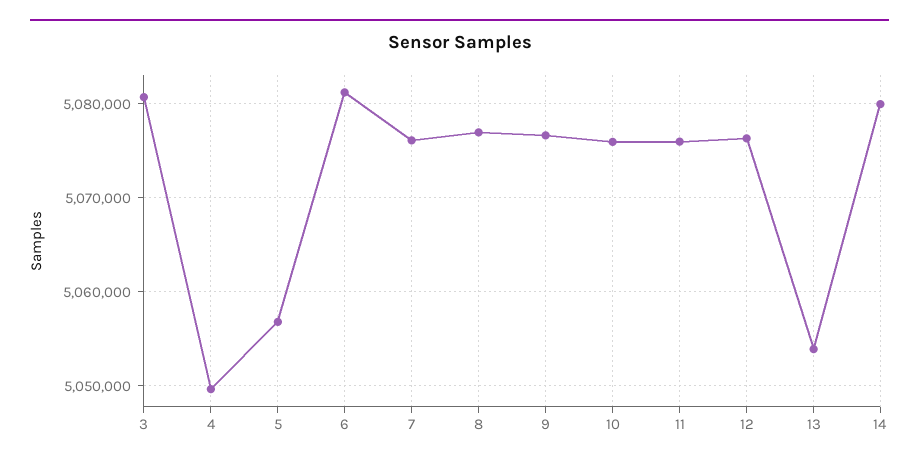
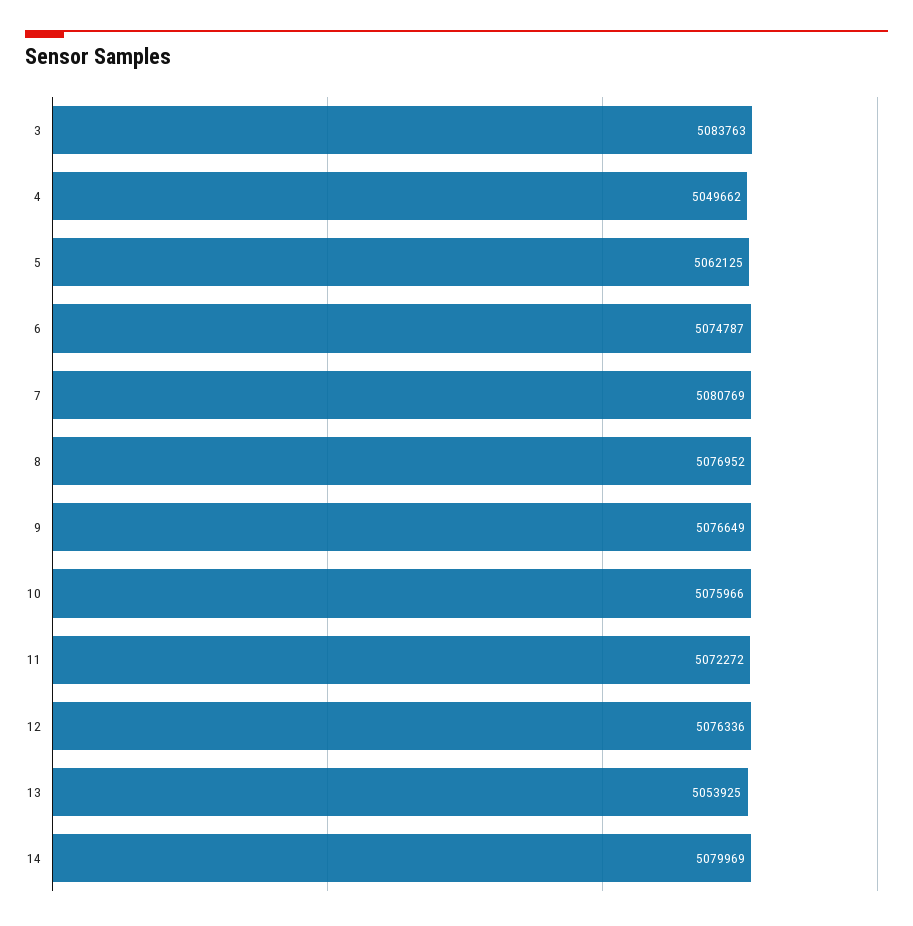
  {
-   "3": 5081000,
+   "3": 5083763,
    "4": 5049662,
-   "5": 5057000,
+   "5": 5062125,
-   "6": 5081000,
+   "6": 5074787,
-   "7": 5076000,
+   "7": 5080769,
    "8": 5076952,
    "9": 5076649,
    "10": 5075966,
-   "11": 5076000,
+   "11": 5072272,
    "12": 5076336,
    "13": 5053925,
    "14": 5079969
  }

